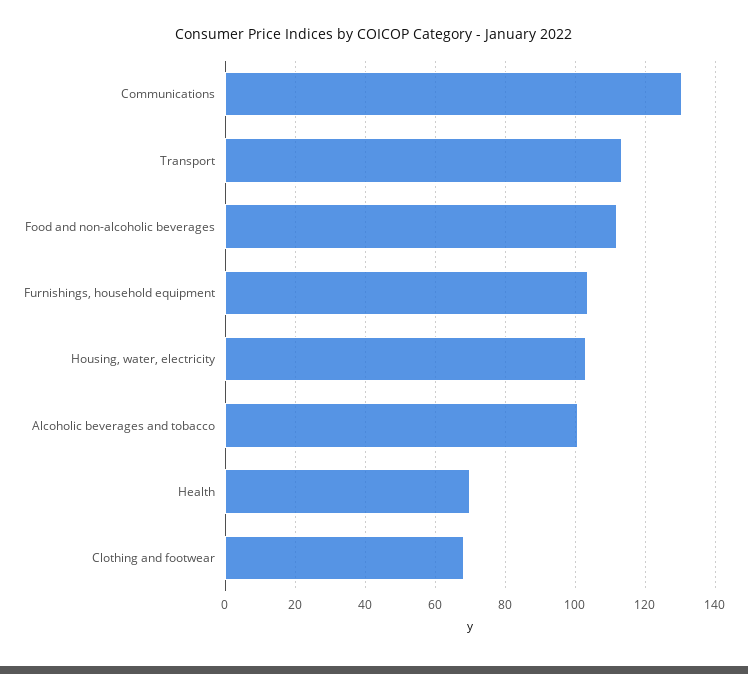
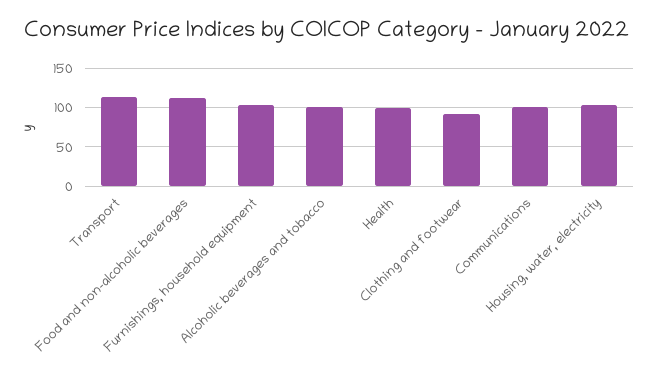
  {
-   "Communications": 130,
+   "Communications": 100,
    "Transport": 114,
    "Food and non-alcoholic beverages": 112,
    "Furnishings, household equipment": 104,
    "Housing, water, electricity": 104,
    "Alcoholic beverages and tobacco": 100,
-   "Health": 70,
+   "Health": 100,
-   "Clothing and footwear": 68
+   "Clothing and footwear": 90
  }

